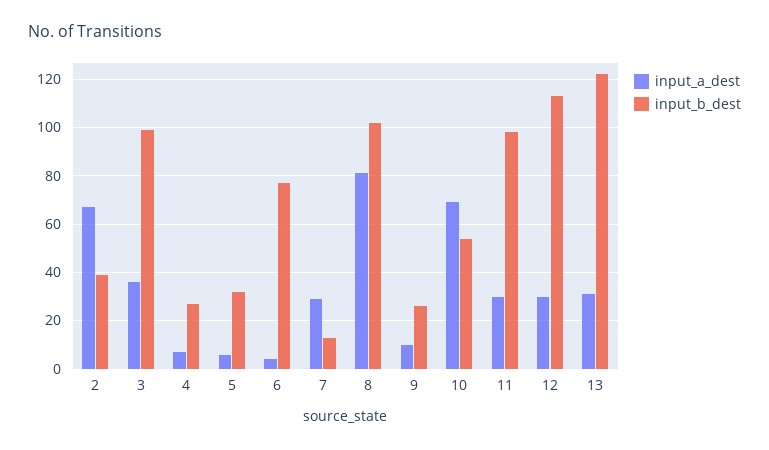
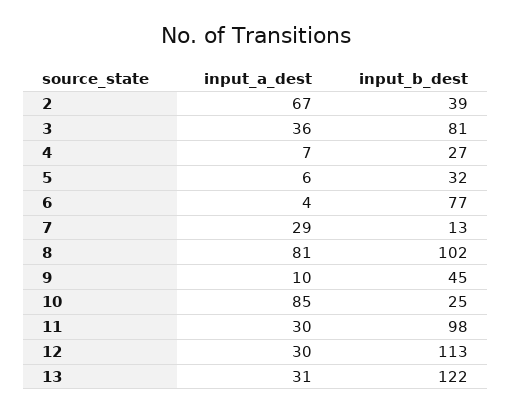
  {
    "input_a_dest": {
      "2": 67,
      "3": 36,
      "4": 7,
      "5": 6,
      "6": 4,
      "7": 29,
      "8": 81,
      "9": 10,
-     "10": 70,
+     "10": 85,
      "11": 30,
      "12": 30,
      "13": 31
    },
    "input_b_dest": {
      "2": 39,
-     "3": 100,
+     "3": 81,
      "4": 27,
      "5": 32,
      "6": 77,
      "7": 13,
      "8": 102,
-     "9": 25,
+     "9": 45,
-     "10": 55,
+     "10": 25,
      "11": 98,
      "12": 113,
      "13": 122
    }
  }

